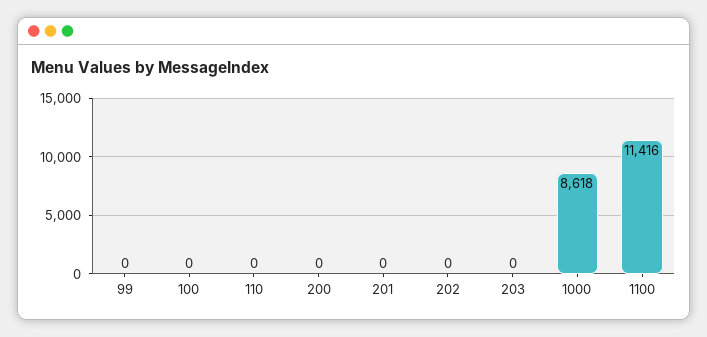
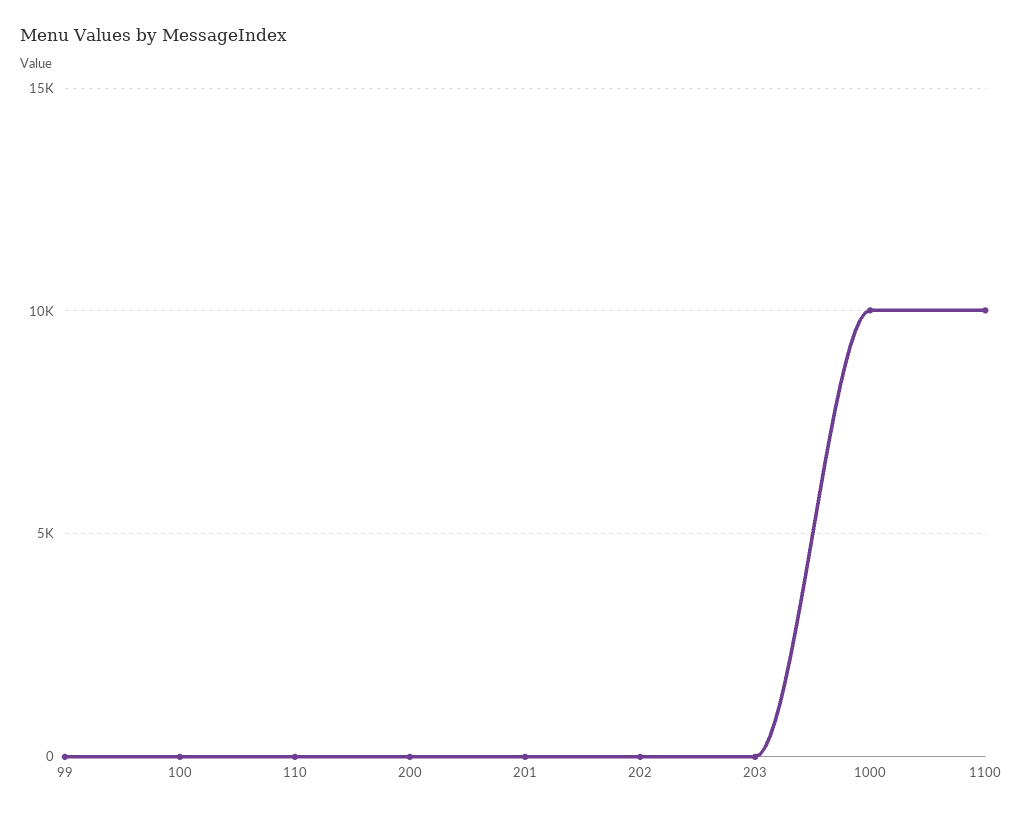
  {
    "99": 0,
    "100": 0,
    "110": 0,
    "200": 0,
    "201": 0,
    "202": 0,
    "203": 0,
-   "1000": 8618,
+   "1000": 10000,
-   "1100": 11416
+   "1100": 10000
  }

